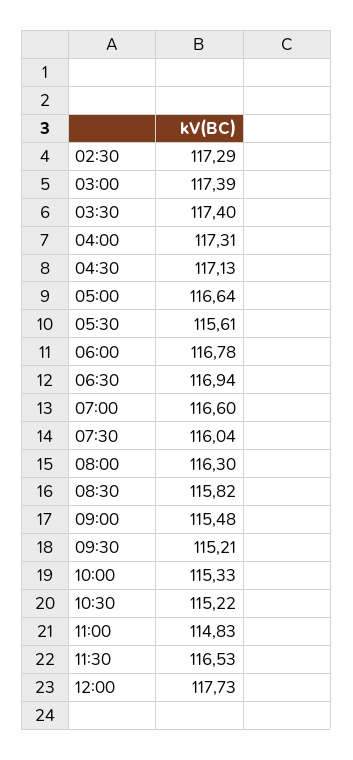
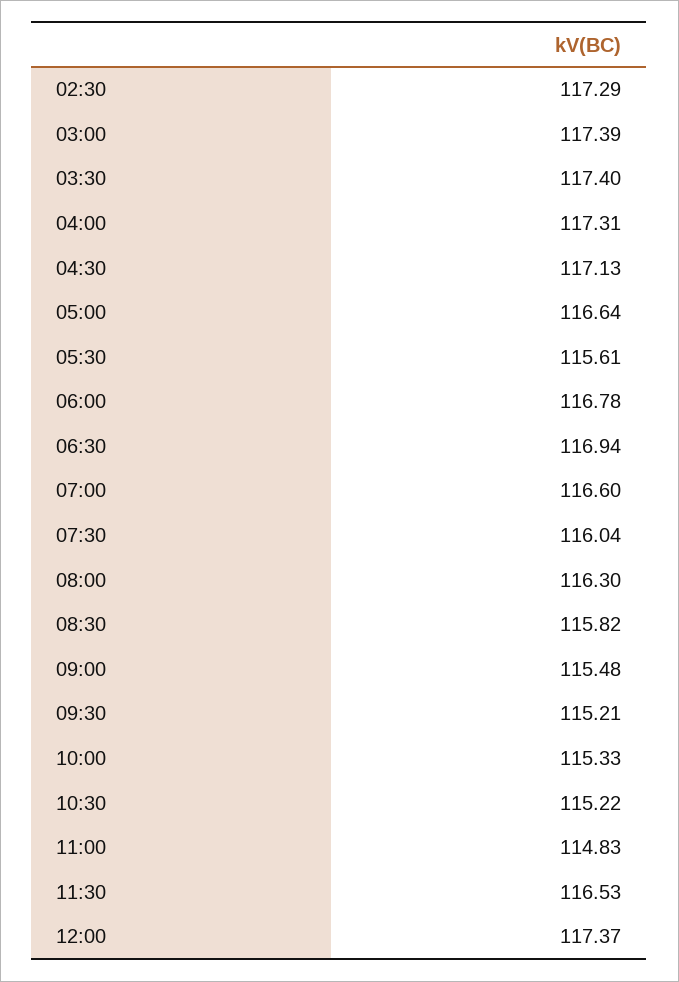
  {
    "02:30": 117.29,
    "03:00": 117.39,
    "03:30": 117.4,
    "04:00": 117.31,
    "04:30": 117.13,
    "05:00": 116.64,
    "05:30": 115.61,
    "06:00": 116.78,
    "06:30": 116.94,
    "07:00": 116.6,
    "07:30": 116.04,
    "08:00": 116.3,
    "08:30": 115.82,
    "09:00": 115.48,
    "09:30": 115.21,
    "10:00": 115.33,
    "10:30": 115.22,
    "11:00": 114.83,
    "11:30": 116.53,
-   "12:00": 117.73
+   "12:00": 117.37
  }

